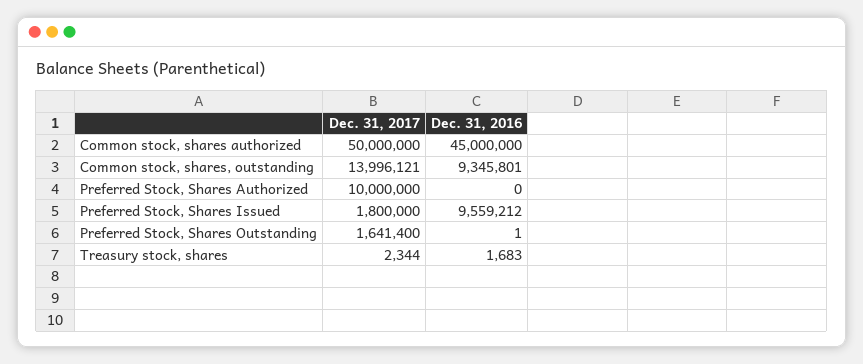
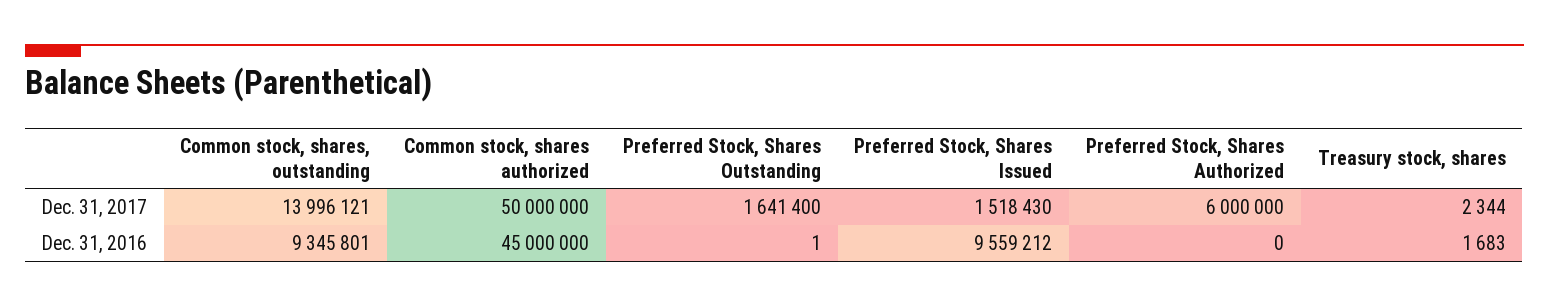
  {
    "Dec. 31, 2017": {
      "Common stock, shares authorized": 50000000,
      "Common stock, shares, outstanding": 13996121,
-     "Preferred Stock, Shares Authorized": 10000000,
+     "Preferred Stock, Shares Authorized": 6000000,
-     "Preferred Stock, Shares Issued": 1800000,
+     "Preferred Stock, Shares Issued": 1518430,
      "Preferred Stock, Shares Outstanding": 1641400,
      "Treasury stock, shares": 2344
    },
    "Dec. 31, 2016": {
      "Common stock, shares authorized": 45000000,
      "Common stock, shares, outstanding": 9345801,
      "Preferred Stock, Shares Authorized": 0,
      "Preferred Stock, Shares Issued": 9559212,
      "Preferred Stock, Shares Outstanding": 1,
      "Treasury stock, shares": 1683
    }
  }

